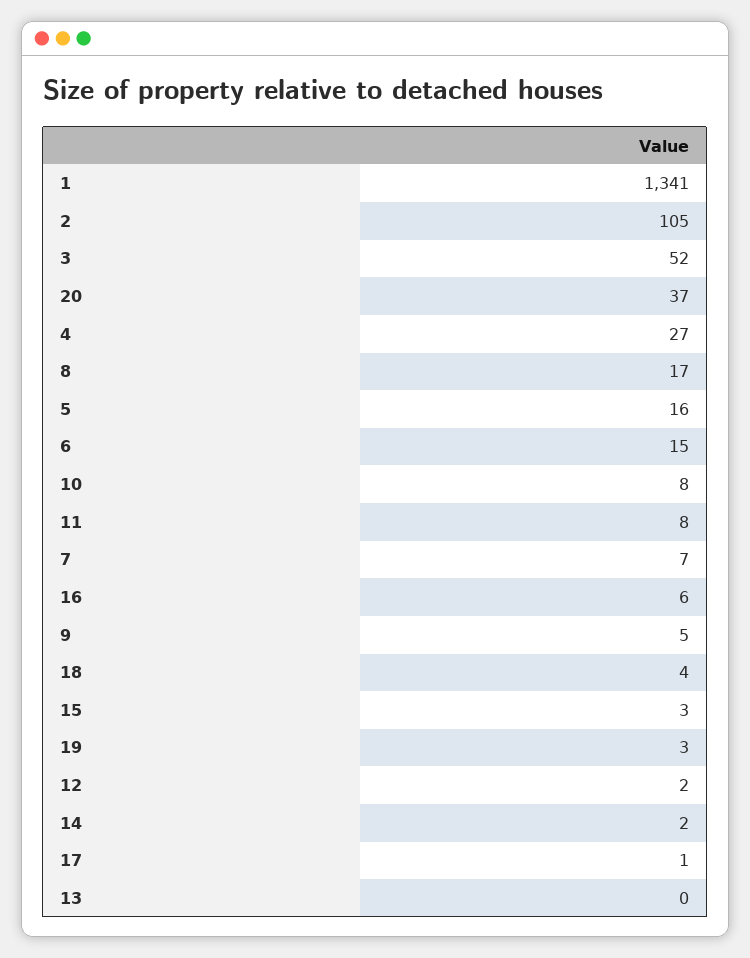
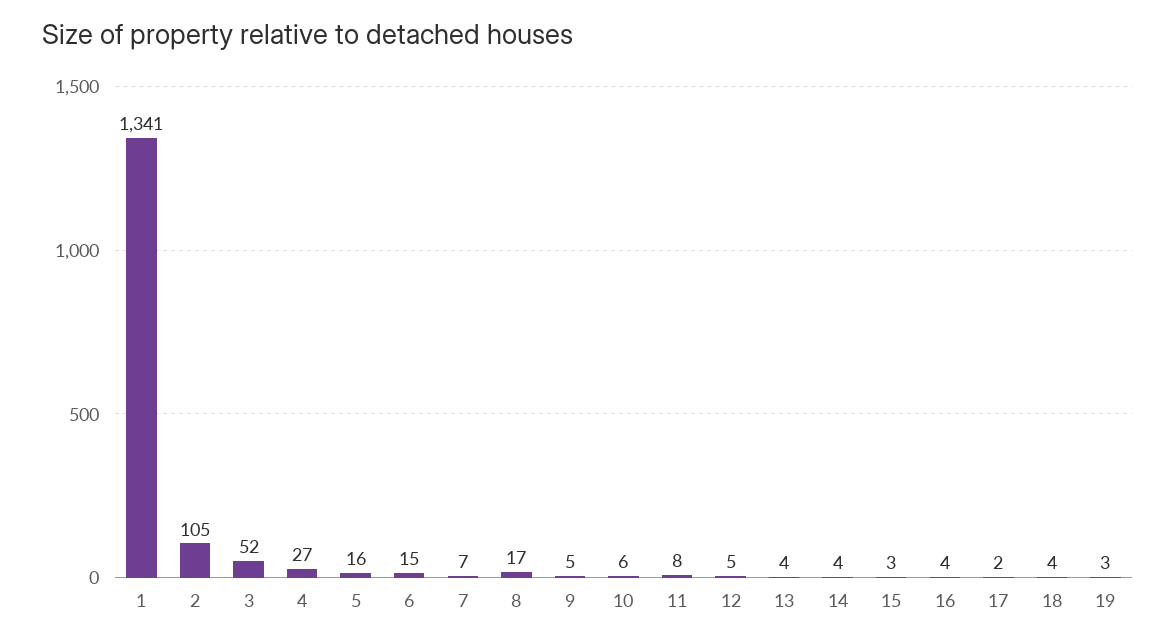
  {
    "1": 1341,
    "2": 105,
    "3": 52,
-   "20": 37,
    "4": 27,
    "8": 17,
    "5": 16,
    "6": 15,
-   "10": 8,
+   "10": 6,
    "11": 8,
    "7": 7,
-   "16": 6,
+   "16": 4,
    "9": 5,
    "18": 4,
    "15": 3,
    "19": 3,
-   "12": 2,
+   "12": 5,
-   "14": 2,
+   "14": 4,
-   "17": 1,
+   "17": 2,
-   "13": 0
+   "13": 4
  }

